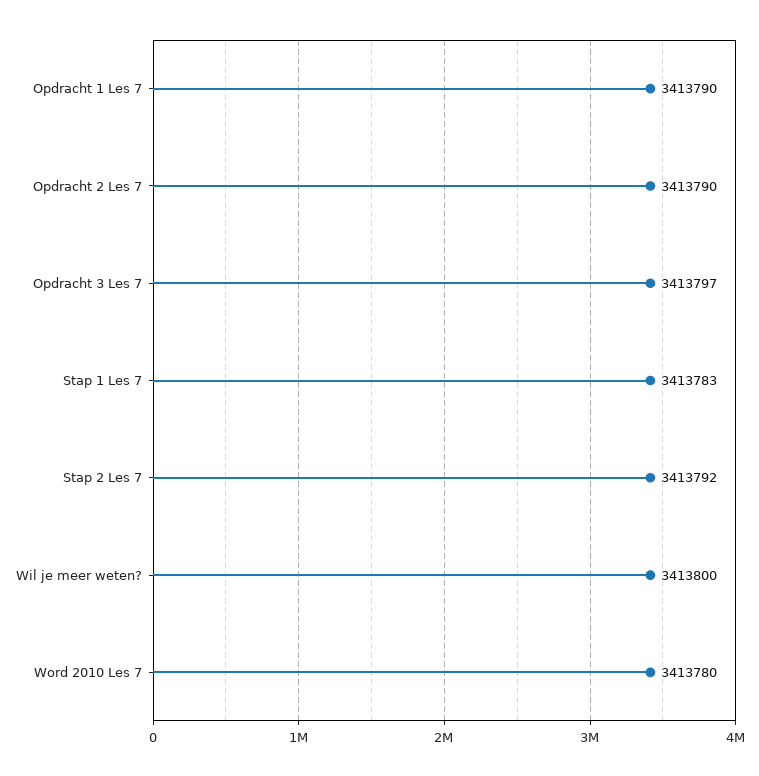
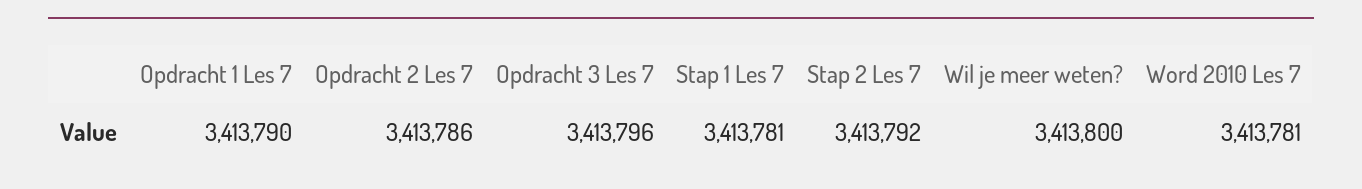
  {
    "Opdracht 1 Les 7": 3413790,
-   "Opdracht 2 Les 7": 3413790,
+   "Opdracht 2 Les 7": 3413786,
-   "Opdracht 3 Les 7": 3413797,
+   "Opdracht 3 Les 7": 3413796,
-   "Stap 1 Les 7": 3413783,
+   "Stap 1 Les 7": 3413781,
    "Stap 2 Les 7": 3413792,
    "Wil je meer weten?": 3413800,
-   "Word 2010 Les 7": 3413780
+   "Word 2010 Les 7": 3413781
  }

